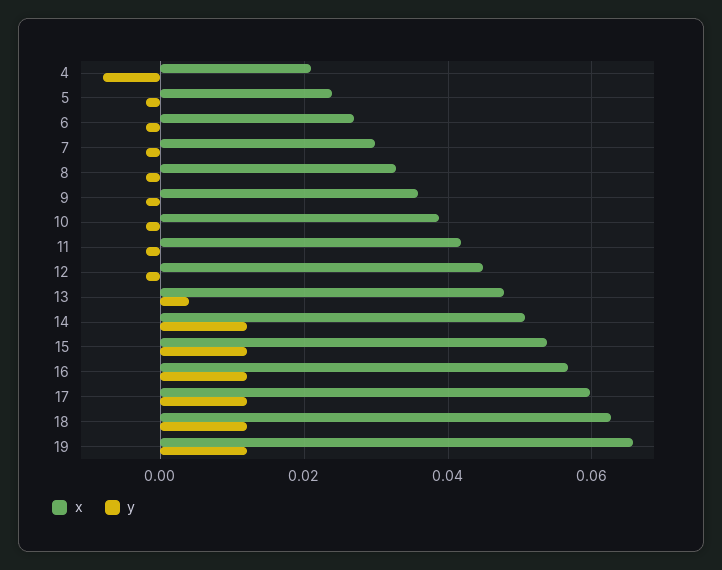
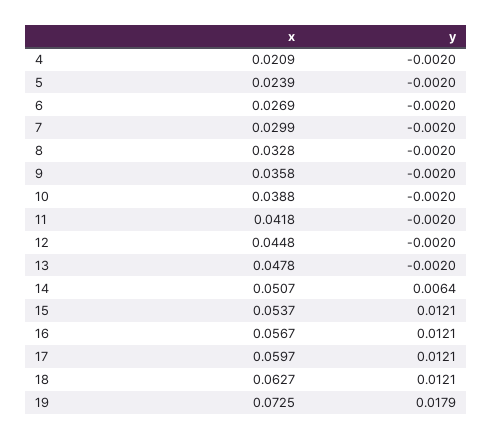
  {
    "x": {
      "4": 0.0209,
      "5": 0.0239,
      "6": 0.0269,
      "7": 0.0299,
      "8": 0.0328,
      "9": 0.0358,
      "10": 0.0388,
      "11": 0.0418,
      "12": 0.0448,
      "13": 0.0478,
      "14": 0.0507,
      "15": 0.0537,
      "16": 0.0567,
      "17": 0.0597,
      "18": 0.0627,
-     "19": 0.066
+     "19": 0.0725
    },
    "y": {
-     "4": -0.008,
+     "4": -0.002,
      "5": -0.002,
      "6": -0.002,
      "7": -0.002,
      "8": -0.002,
      "9": -0.002,
      "10": -0.002,
      "11": -0.002,
      "12": -0.002,
-     "13": 0.004,
+     "13": -0.002,
-     "14": 0.012,
+     "14": 0.0064,
      "15": 0.0121,
      "16": 0.0121,
      "17": 0.0121,
      "18": 0.0121,
-     "19": 0.012
+     "19": 0.0179
    }
  }

